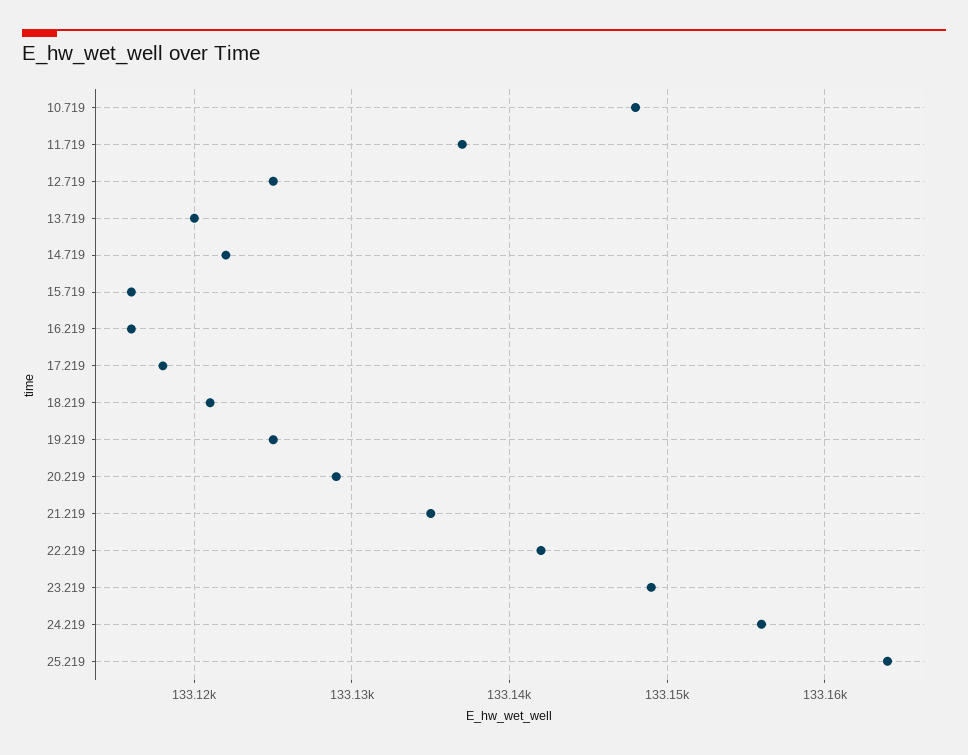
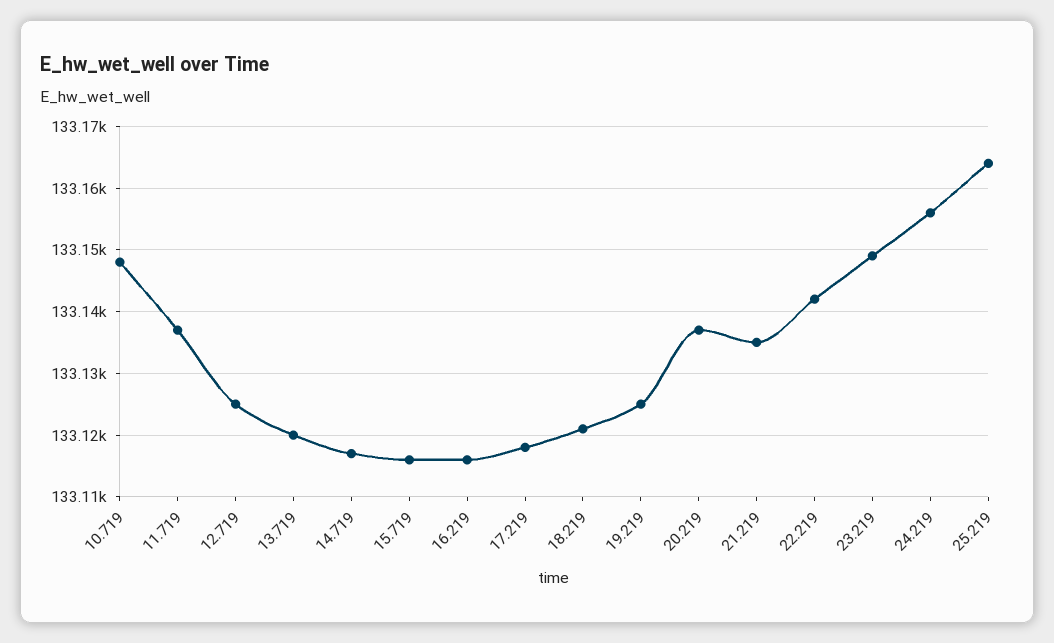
  {
    "10.719": 133148,
    "11.719": 133137,
    "12.719": 133125,
    "13.719": 133120,
-   "14.719": 133122,
+   "14.719": 133117,
    "15.719": 133116,
    "16.219": 133116,
    "17.219": 133118,
    "18.219": 133121,
    "19.219": 133125,
-   "20.219": 133129,
+   "20.219": 133137,
    "21.219": 133135,
    "22.219": 133142,
    "23.219": 133149,
    "24.219": 133156,
    "25.219": 133164
  }

